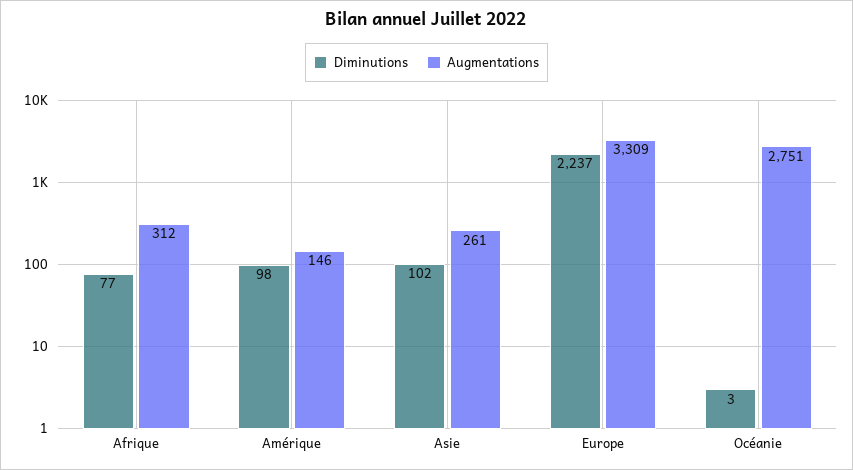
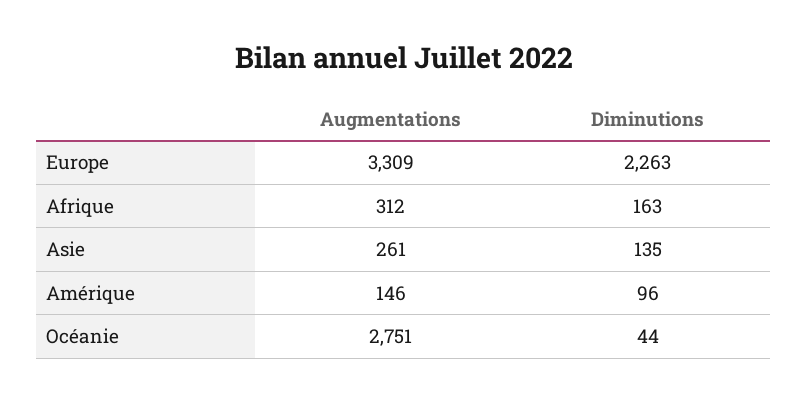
  {
    "Diminutions": {
-     "Afrique": 77,
+     "Afrique": 163,
-     "Amérique": 98,
+     "Amérique": 96,
-     "Asie": 102,
+     "Asie": 135,
-     "Europe": 2237,
+     "Europe": 2263,
-     "Océanie": 3
+     "Océanie": 44
    },
    "Augmentations": {
      "Afrique": 312,
      "Amérique": 146,
      "Asie": 261,
      "Europe": 3309,
      "Océanie": 2751
    }
  }

